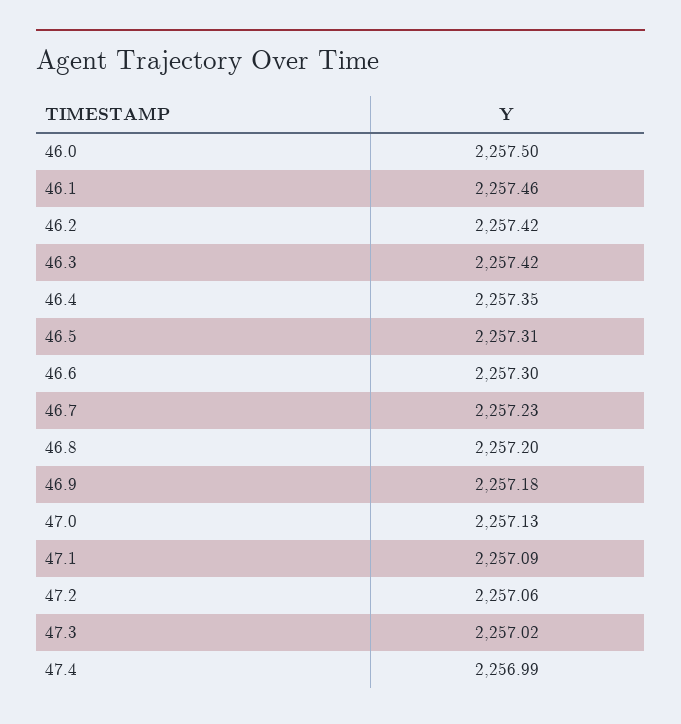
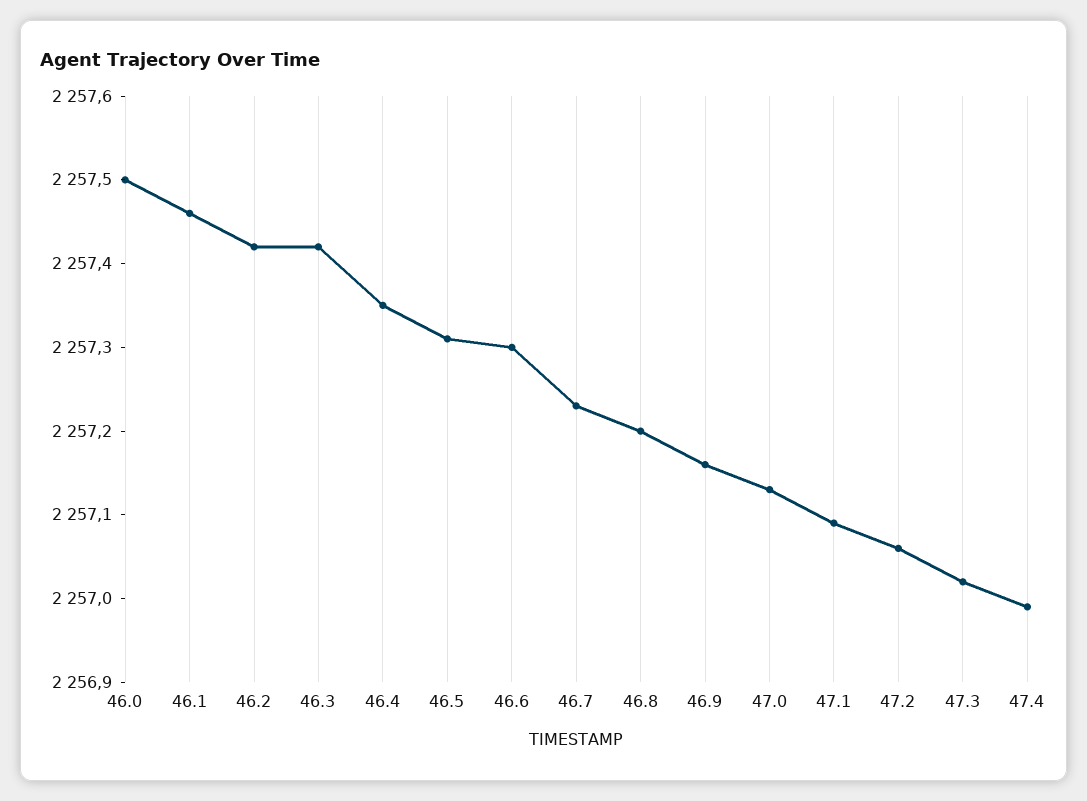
  {
    "46.0": 2257.5,
    "46.1": 2257.46,
    "46.2": 2257.42,
    "46.3": 2257.42,
    "46.4": 2257.35,
    "46.5": 2257.31,
    "46.6": 2257.3,
    "46.7": 2257.23,
    "46.8": 2257.2,
-   "46.9": 2257.18,
+   "46.9": 2257.16,
    "47.0": 2257.13,
    "47.1": 2257.09,
    "47.2": 2257.06,
    "47.3": 2257.02,
    "47.4": 2256.99
  }

